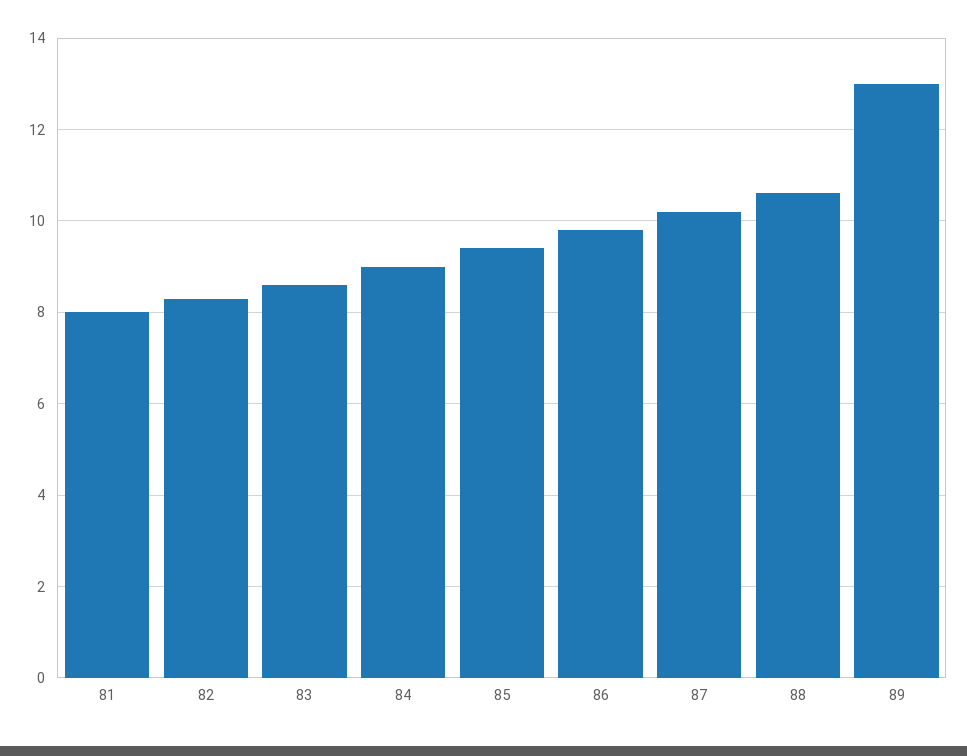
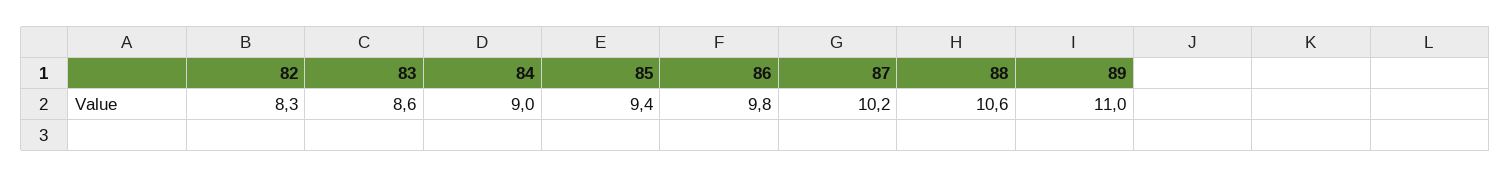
  {
-   "81": 8,
    "82": 8.3,
    "83": 8.6,
    "84": 9,
    "85": 9.4,
    "86": 9.8,
    "87": 10.2,
    "88": 10.6,
-   "89": 13
+   "89": 11
  }

